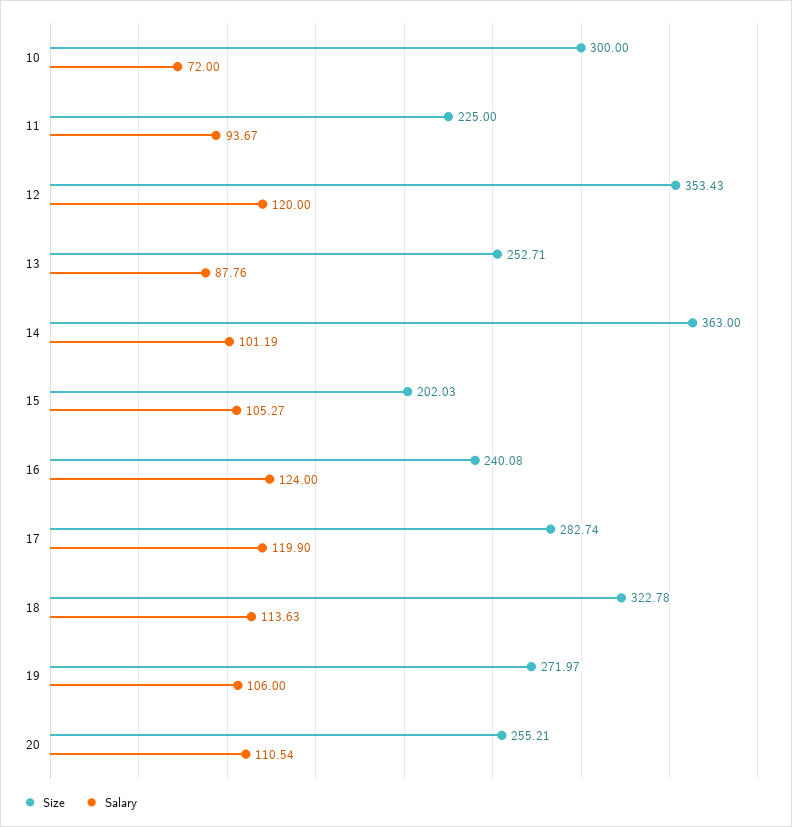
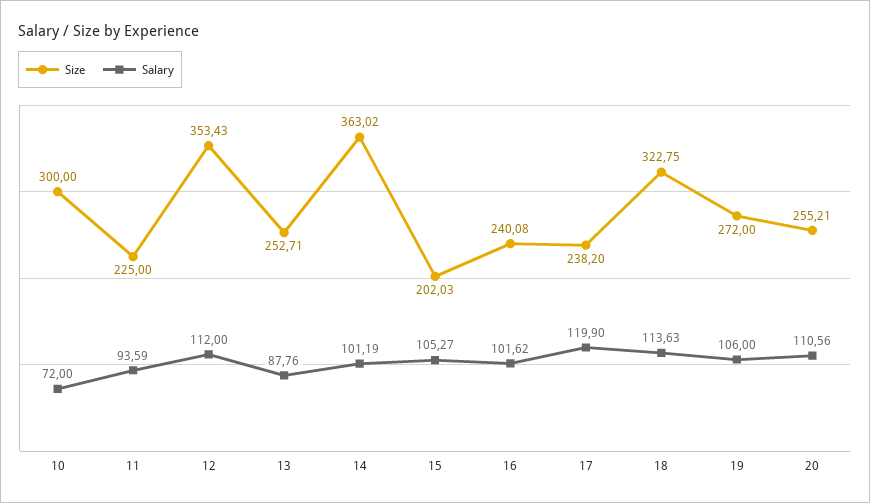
  {
    "Size": {
      "10": 300,
      "11": 225,
      "12": 353.43,
      "13": 252.71,
-     "14": 363,
+     "14": 363.02,
      "15": 202.03,
      "16": 240.08,
-     "17": 282.74,
+     "17": 238.2,
-     "18": 322.78,
+     "18": 322.75,
-     "19": 271.97,
+     "19": 272,
      "20": 255.21
    },
    "Salary": {
      "10": 72,
-     "11": 93.67,
+     "11": 93.59,
-     "12": 120,
+     "12": 112,
      "13": 87.76,
      "14": 101.19,
      "15": 105.27,
-     "16": 124,
+     "16": 101.62,
      "17": 119.9,
      "18": 113.63,
      "19": 106,
-     "20": 110.54
+     "20": 110.56
    }
  }

